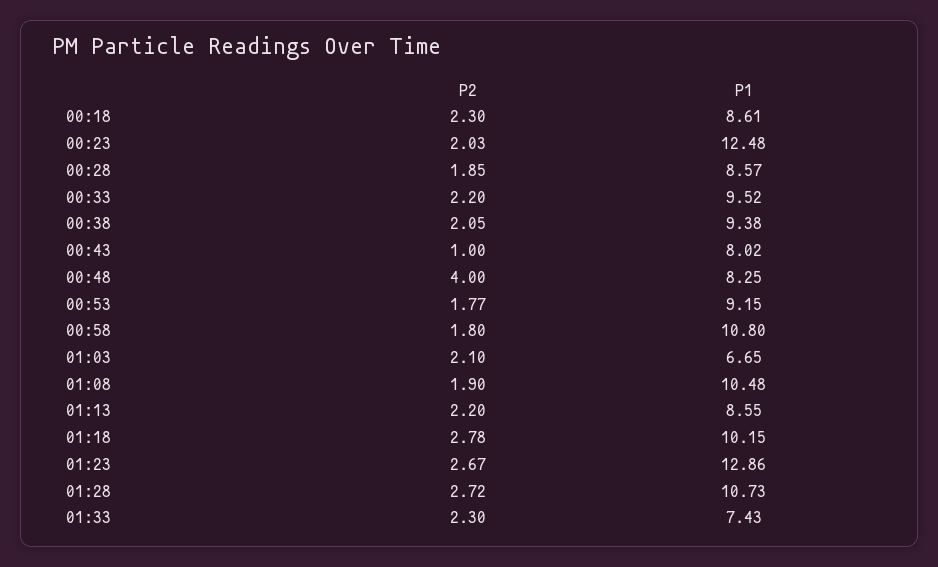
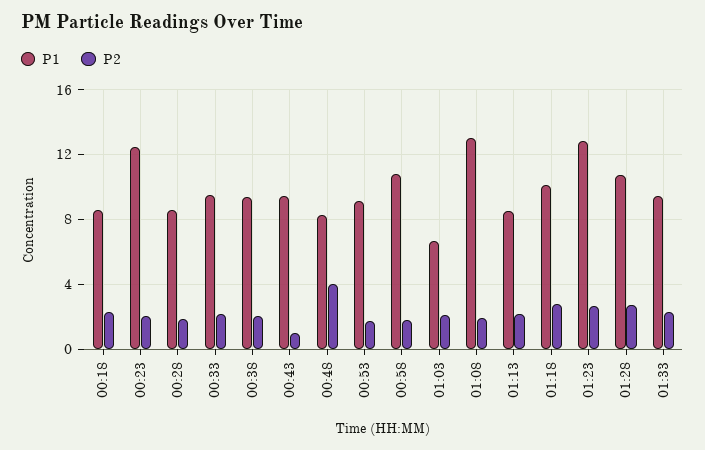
  {
    "P2": {
      "00:18": 2.3,
      "00:23": 2.03,
      "00:28": 1.85,
      "00:33": 2.2,
      "00:38": 2.05,
      "00:43": 1,
      "00:48": 4,
      "00:53": 1.77,
      "00:58": 1.8,
      "01:03": 2.1,
      "01:08": 1.9,
      "01:13": 2.2,
      "01:18": 2.78,
      "01:23": 2.67,
      "01:28": 2.72,
      "01:33": 2.3
    },
    "P1": {
      "00:18": 8.61,
      "00:23": 12.48,
      "00:28": 8.57,
      "00:33": 9.52,
      "00:38": 9.38,
-     "00:43": 8.02,
+     "00:43": 9.5,
      "00:48": 8.25,
      "00:53": 9.15,
      "00:58": 10.8,
      "01:03": 6.65,
-     "01:08": 10.48,
+     "01:08": 13,
      "01:13": 8.55,
      "01:18": 10.15,
      "01:23": 12.86,
      "01:28": 10.73,
-     "01:33": 7.43
+     "01:33": 9.5
    }
  }

